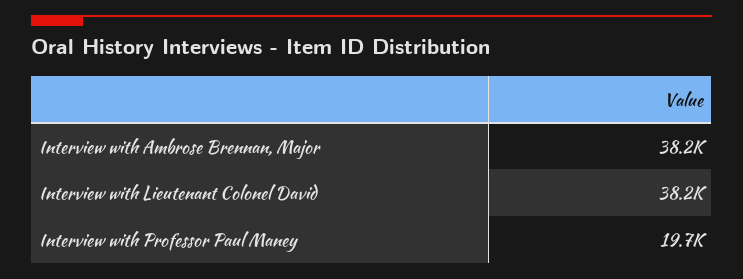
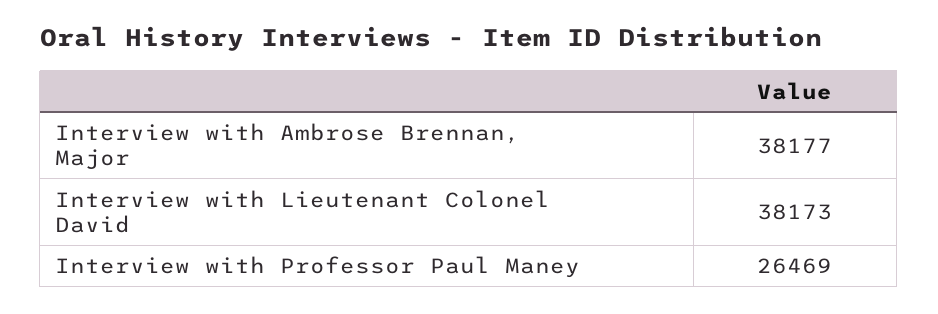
  {
    "Interview with Ambrose Brennan, Major": 38177,
    "Interview with Lieutenant Colonel David": 38173,
-   "Interview with Professor Paul Maney": 19700
+   "Interview with Professor Paul Maney": 26469
  }

